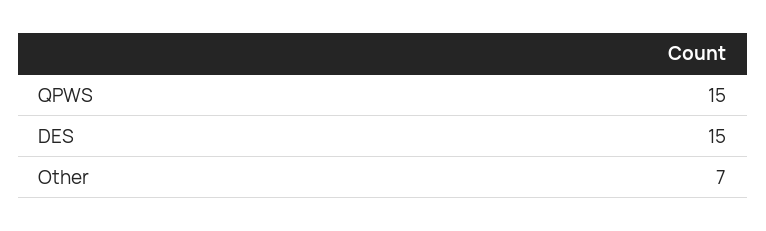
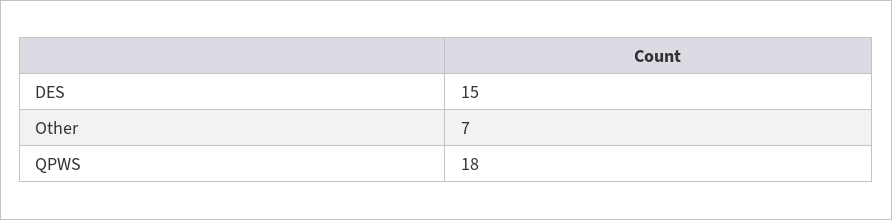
  {
-   "QPWS": 15,
+   "QPWS": 18,
    "DES": 15,
    "Other": 7
  }

